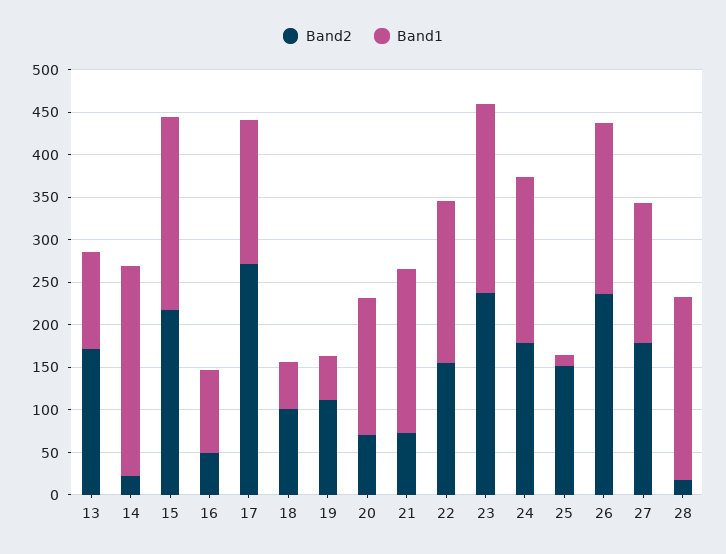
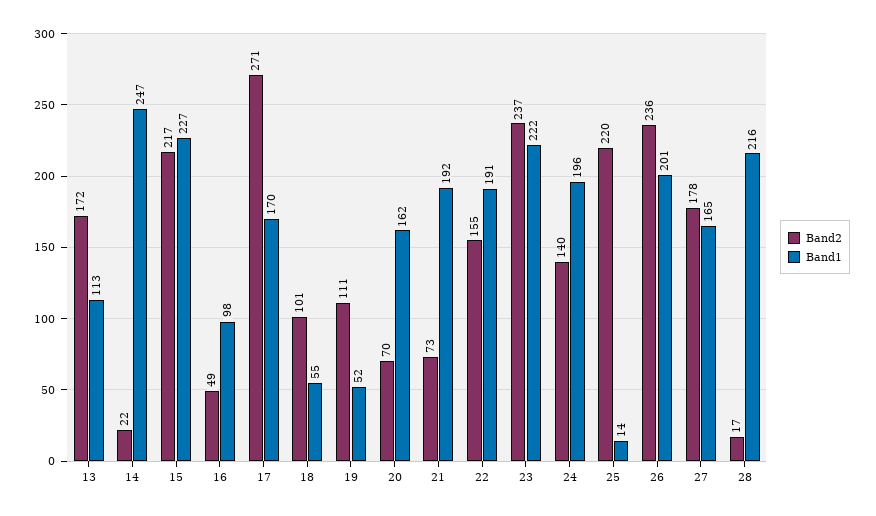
  {
    "Band2": {
      "13": 172,
      "14": 22,
      "15": 217,
      "16": 49,
      "17": 271,
      "18": 101,
      "19": 111,
      "20": 70,
      "21": 73,
      "22": 155,
      "23": 237,
-     "24": 180,
+     "24": 140,
-     "25": 150,
+     "25": 220,
      "26": 236,
      "27": 178,
      "28": 17
    },
    "Band1": {
      "13": 113,
      "14": 247,
      "15": 227,
      "16": 98,
      "17": 170,
      "18": 55,
      "19": 52,
      "20": 162,
      "21": 192,
      "22": 191,
      "23": 222,
      "24": 196,
      "25": 14,
      "26": 201,
      "27": 165,
      "28": 216
    }
  }

